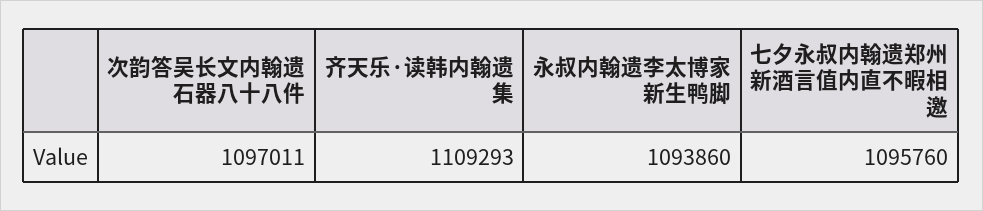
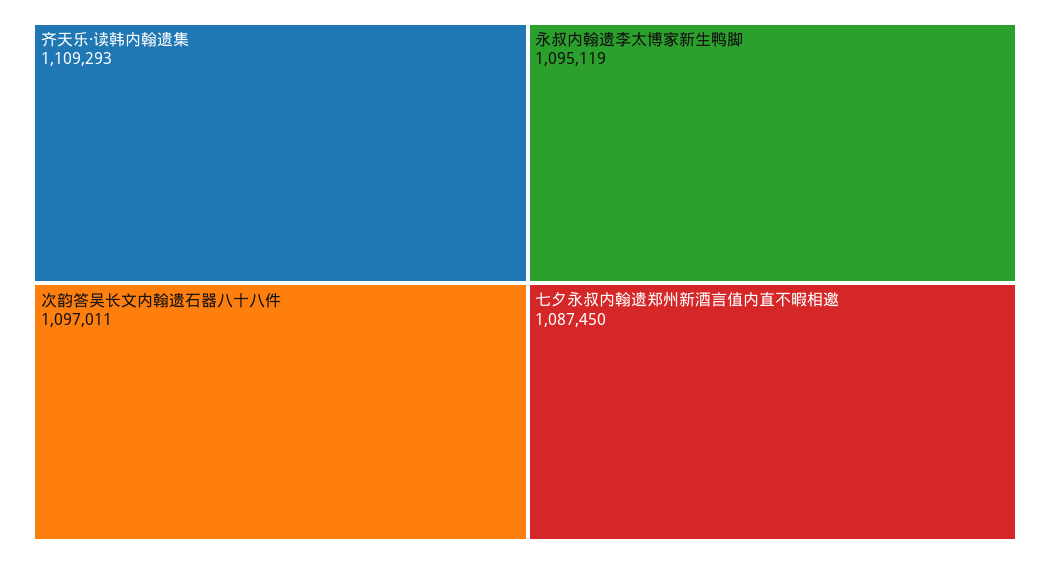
  {
    "次韵答吴长文内翰遗石器八十八件": 1097011,
    "齐天乐·读韩内翰遗集": 1109293,
-   "永叔内翰遗李太博家新生鸭脚": 1093860,
+   "永叔内翰遗李太博家新生鸭脚": 1095119,
-   "七夕永叔内翰遗郑州新酒言值内直不暇相邀": 1095760
+   "七夕永叔内翰遗郑州新酒言值内直不暇相邀": 1087450
  }

